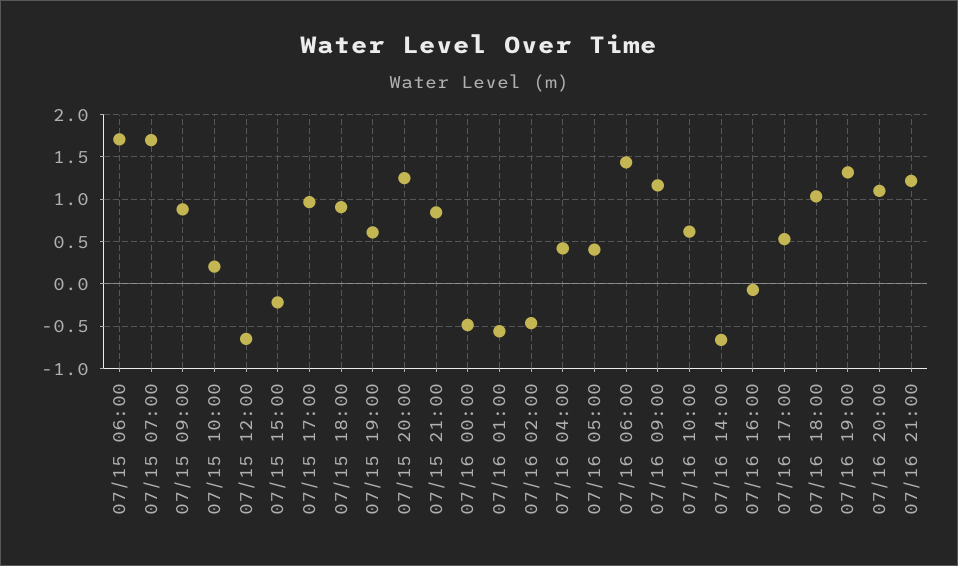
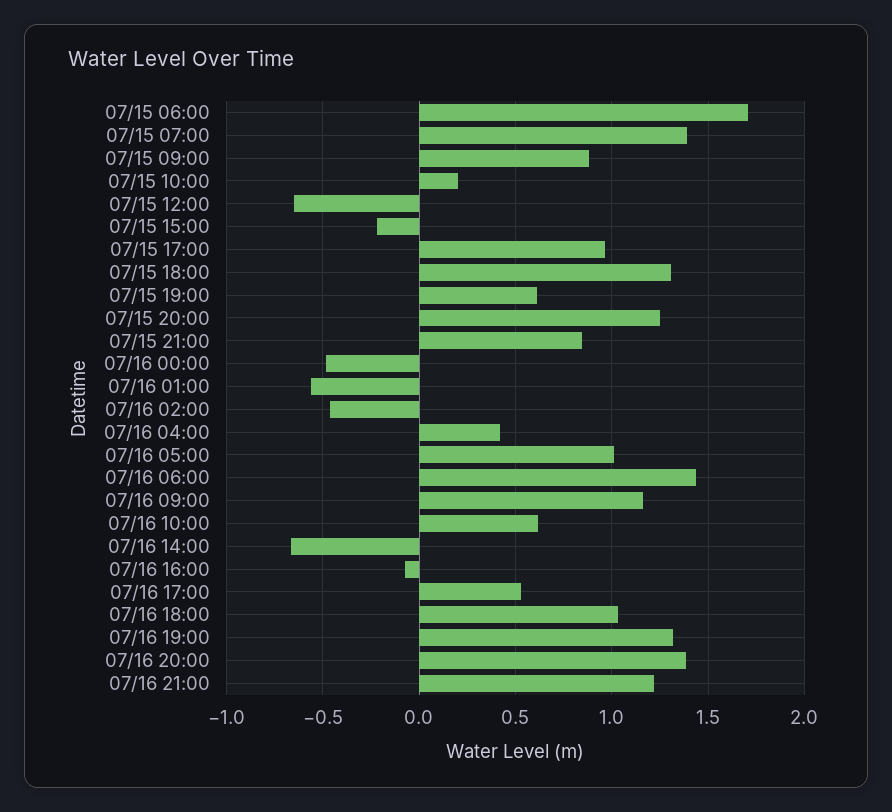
  {
    "07/15 06:00": 1.7,
-   "07/15 07:00": 1.7,
+   "07/15 07:00": 1.4,
    "07/15 09:00": 0.9,
    "07/15 10:00": 0.2,
    "07/15 12:00": -0.65,
    "07/15 15:00": -0.2,
    "07/15 17:00": 0.95,
-   "07/15 18:00": 0.9,
+   "07/15 18:00": 1.3,
    "07/15 19:00": 0.6,
    "07/15 20:00": 1.25,
    "07/15 21:00": 0.85,
    "07/16 00:00": -0.5,
    "07/16 01:00": -0.55,
    "07/16 02:00": -0.45,
    "07/16 04:00": 0.4,
-   "07/16 05:00": 0.4,
+   "07/16 05:00": 1,
    "07/16 06:00": 1.45,
    "07/16 09:00": 1.15,
    "07/16 10:00": 0.6,
    "07/16 14:00": -0.65,
    "07/16 16:00": -0.05,
    "07/16 17:00": 0.55,
    "07/16 18:00": 1.05,
    "07/16 19:00": 1.3,
-   "07/16 20:00": 1.1,
+   "07/16 20:00": 1.4,
    "07/16 21:00": 1.2
  }

